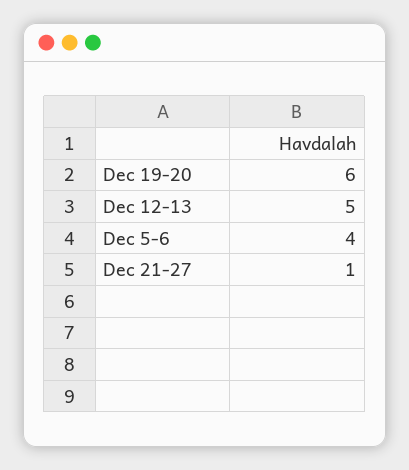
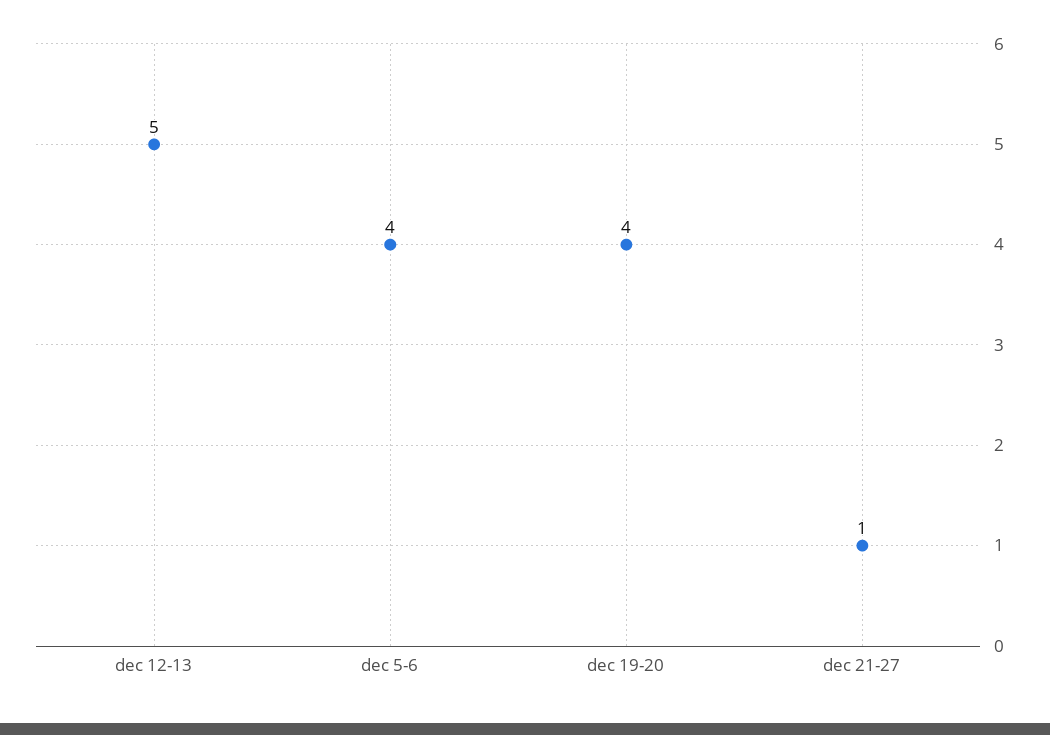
  {
-   "Dec 19-20": 6,
+   "Dec 19-20": 4,
    "Dec 12-13": 5,
    "Dec 5-6": 4,
    "Dec 21-27": 1
  }

